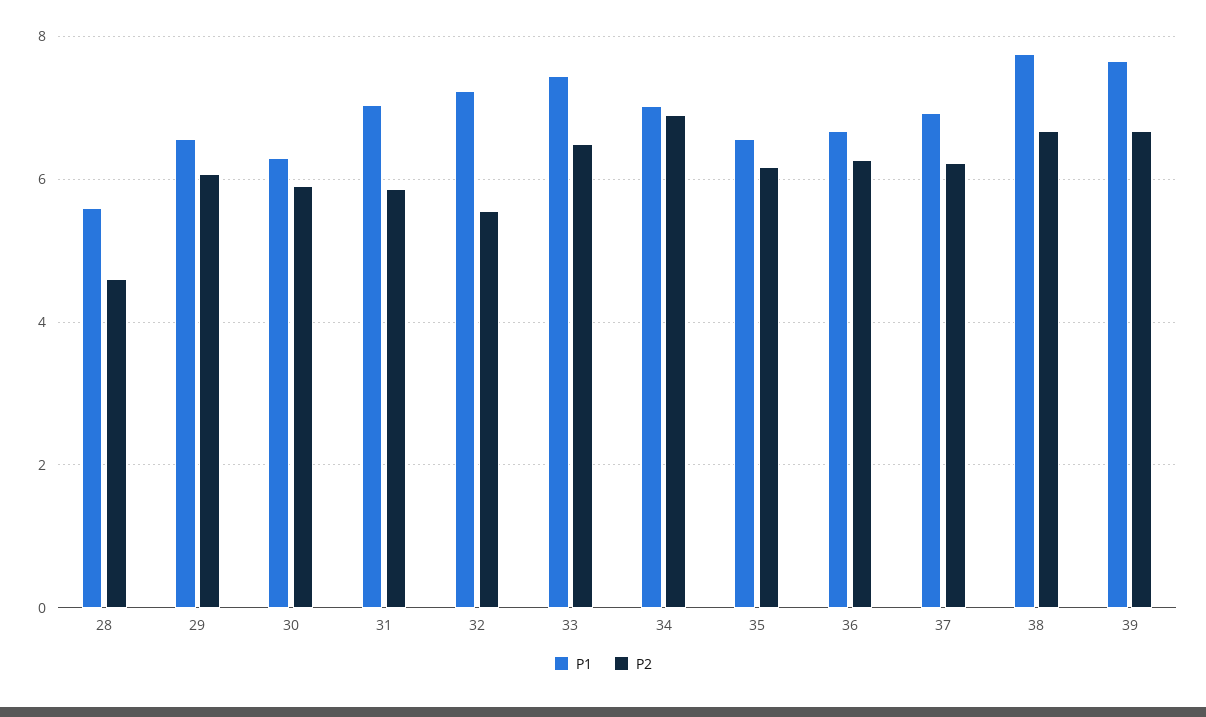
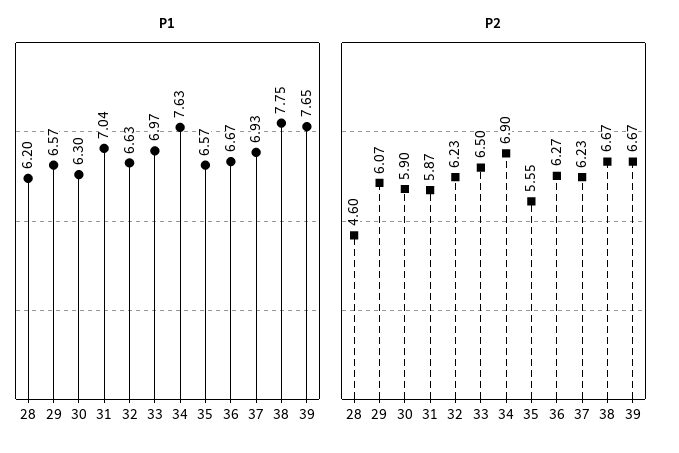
  {
    "P1": {
-     "28": 5.6,
+     "28": 6.2,
      "29": 6.57,
      "30": 6.3,
      "31": 7.04,
-     "32": 7.2,
+     "32": 6.63,
-     "33": 7.4,
+     "33": 6.97,
-     "34": 7,
+     "34": 7.63,
      "35": 6.57,
      "36": 6.67,
      "37": 6.93,
      "38": 7.75,
      "39": 7.65
    },
    "P2": {
      "28": 4.6,
      "29": 6.07,
      "30": 5.9,
      "31": 5.87,
-     "32": 5.6,
+     "32": 6.23,
      "33": 6.5,
      "34": 6.9,
-     "35": 6.2,
+     "35": 5.55,
      "36": 6.27,
      "37": 6.23,
      "38": 6.67,
      "39": 6.67
    }
  }

